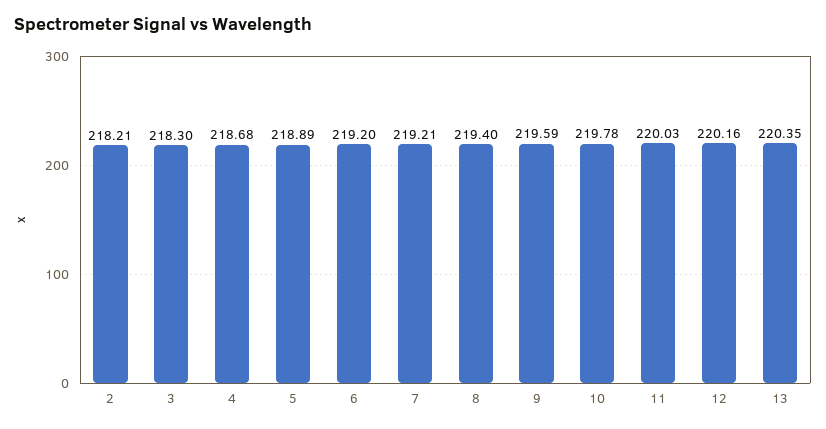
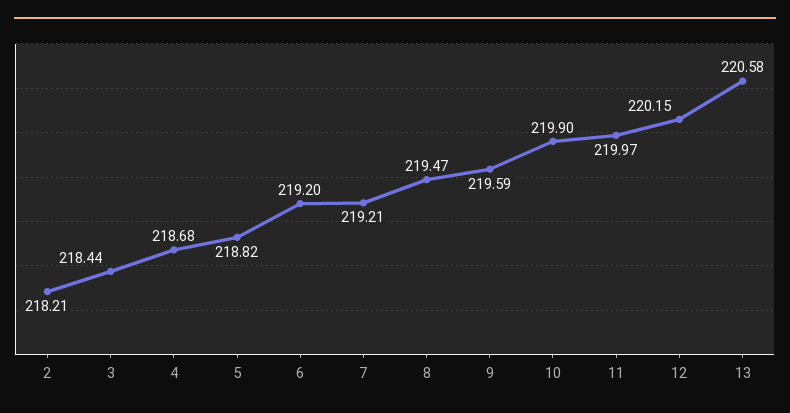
  {
    "2": 218.21,
-   "3": 218.3,
+   "3": 218.44,
    "4": 218.68,
-   "5": 218.89,
+   "5": 218.82,
    "6": 219.2,
    "7": 219.21,
-   "8": 219.4,
+   "8": 219.47,
    "9": 219.59,
-   "10": 219.78,
+   "10": 219.9,
-   "11": 220.03,
+   "11": 219.97,
-   "12": 220.16,
+   "12": 220.15,
-   "13": 220.35
+   "13": 220.58
  }

